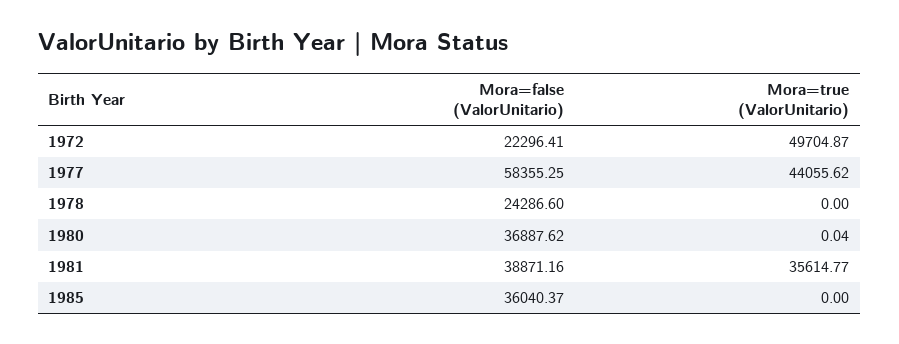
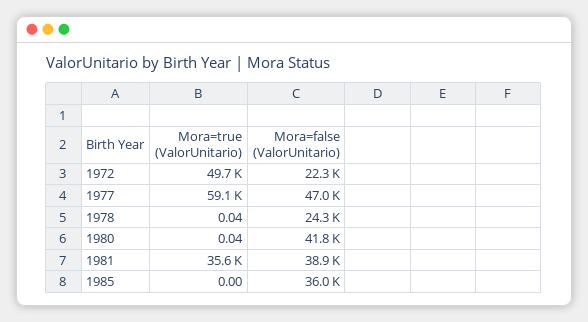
  {
    "Mora=false (ValorUnitario)": {
      "1972": 22296.41,
-     "1977": 58355.25,
+     "1977": 47000,
      "1978": 24286.6,
-     "1980": 36887.62,
+     "1980": 41800,
      "1981": 38871.16,
      "1985": 36040.37
    },
    "Mora=true (ValorUnitario)": {
      "1972": 49704.87,
-     "1977": 44055.62,
+     "1977": 59100,
-     "1978": 0,
+     "1978": 0.04,
      "1980": 0.04,
      "1981": 35614.77,
      "1985": 0
    }
  }

